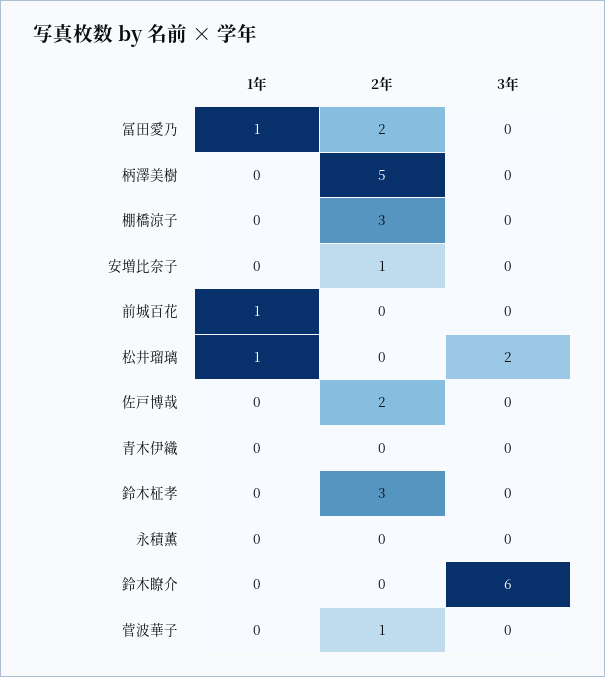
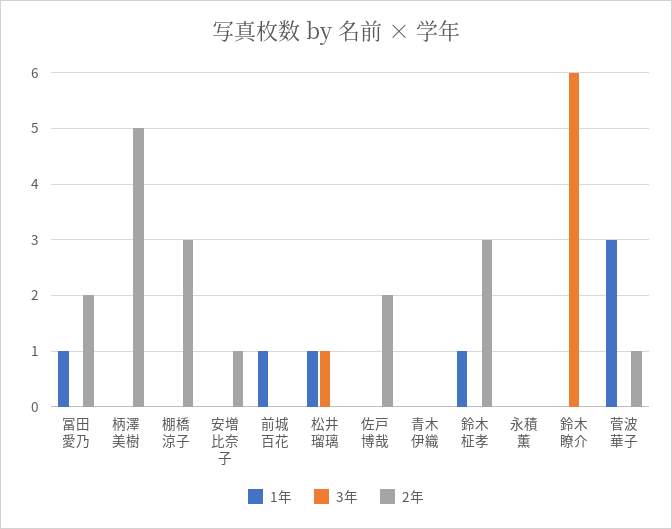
  {
    "1年": {
      "冨田愛乃": 1,
      "柄澤美樹": 0,
      "棚橋涼子": 0,
      "安増比奈子": 0,
      "前城百花": 1,
      "松井瑠璃": 1,
      "佐戸博哉": 0,
      "青木伊織": 0,
-     "鈴木柾孝": 0,
+     "鈴木柾孝": 1,
      "永積薫": 0,
      "鈴木瞭介": 0,
-     "菅波華子": 0
+     "菅波華子": 3
    },
    "2年": {
      "冨田愛乃": 2,
      "柄澤美樹": 5,
      "棚橋涼子": 3,
      "安増比奈子": 1,
      "前城百花": 0,
      "松井瑠璃": 0,
      "佐戸博哉": 2,
      "青木伊織": 0,
      "鈴木柾孝": 3,
      "永積薫": 0,
      "鈴木瞭介": 0,
      "菅波華子": 1
    },
    "3年": {
      "冨田愛乃": 0,
      "柄澤美樹": 0,
      "棚橋涼子": 0,
      "安増比奈子": 0,
      "前城百花": 0,
-     "松井瑠璃": 2,
+     "松井瑠璃": 1,
      "佐戸博哉": 0,
      "青木伊織": 0,
      "鈴木柾孝": 0,
      "永積薫": 0,
      "鈴木瞭介": 6,
      "菅波華子": 0
    }
  }

